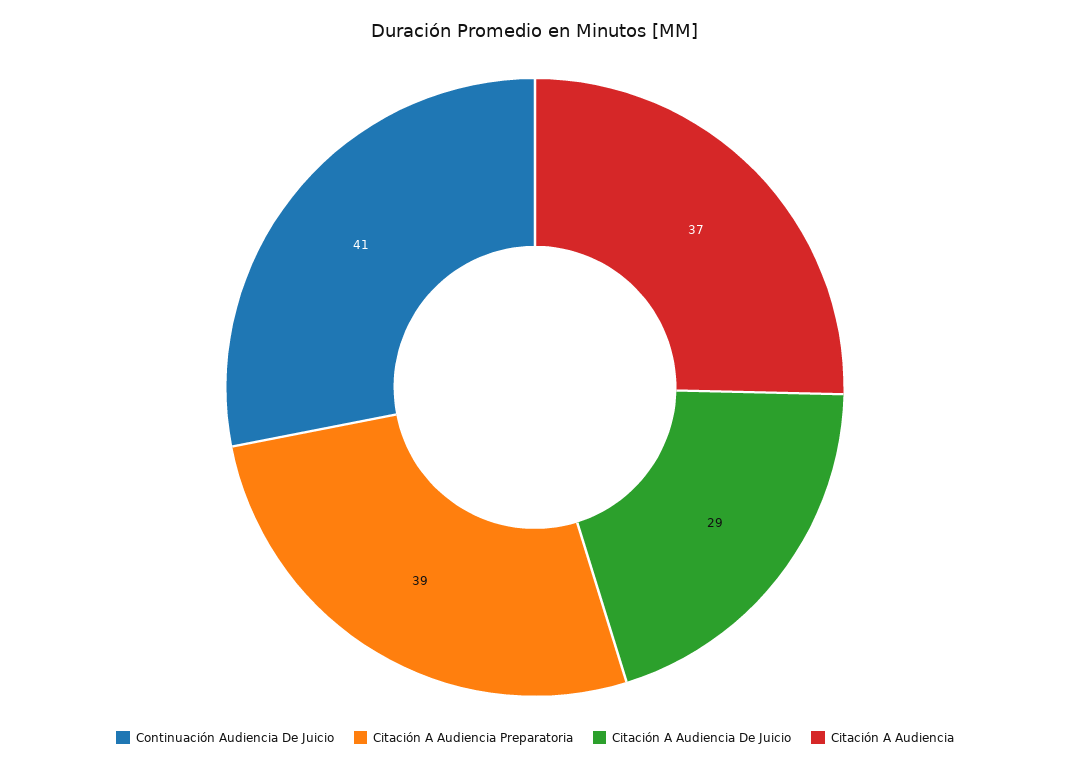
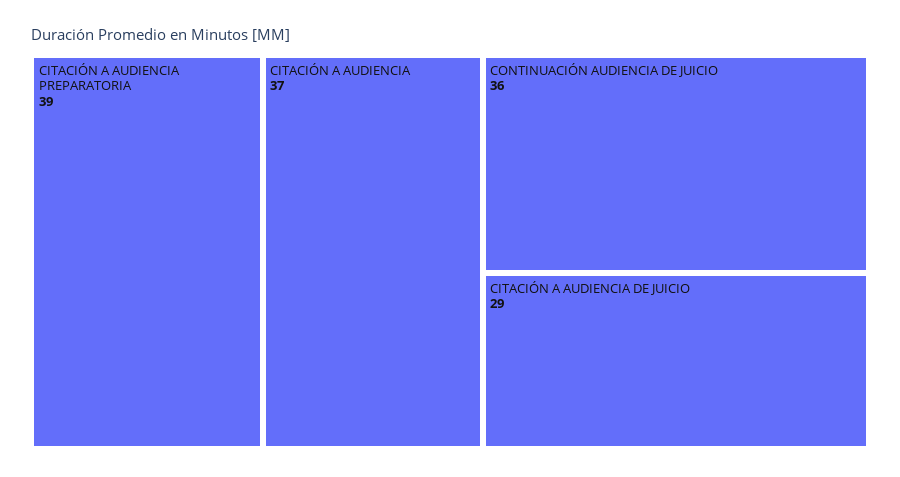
  {
-   "Continuación Audiencia De Juicio": 41,
+   "Continuación Audiencia De Juicio": 36,
    "Citación A Audiencia Preparatoria": 39,
    "Citación A Audiencia De Juicio": 29,
    "Citación A Audiencia": 37
  }

